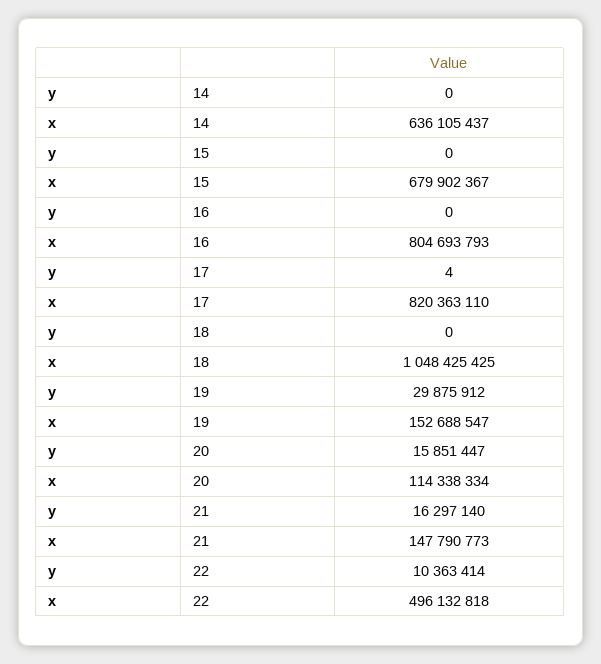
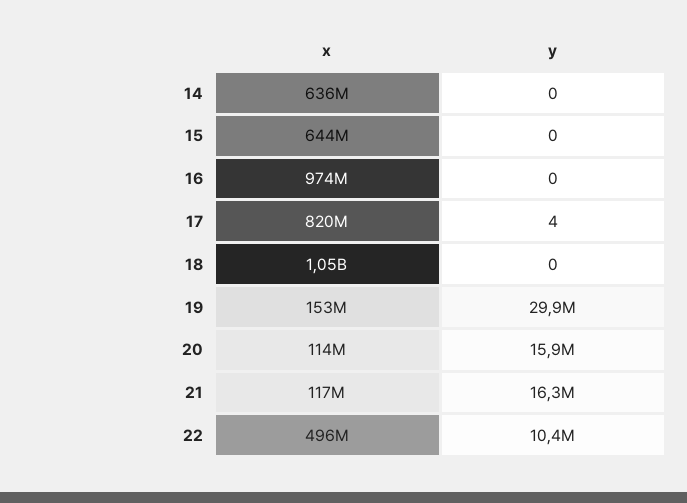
  {
    "y": {
      "14": 0,
      "15": 0,
      "16": 0,
      "17": 4,
      "18": 0,
      "19": 29875912,
      "20": 15851447,
      "21": 16297140,
      "22": 10363414
    },
    "x": {
      "14": 636105437,
-     "15": 679902367,
+     "15": 644000000,
-     "16": 804693793,
+     "16": 974000000,
      "17": 820363110,
      "18": 1048425425,
      "19": 152688547,
      "20": 114338334,
-     "21": 147790773,
+     "21": 117000000,
      "22": 496132818
    }
  }

